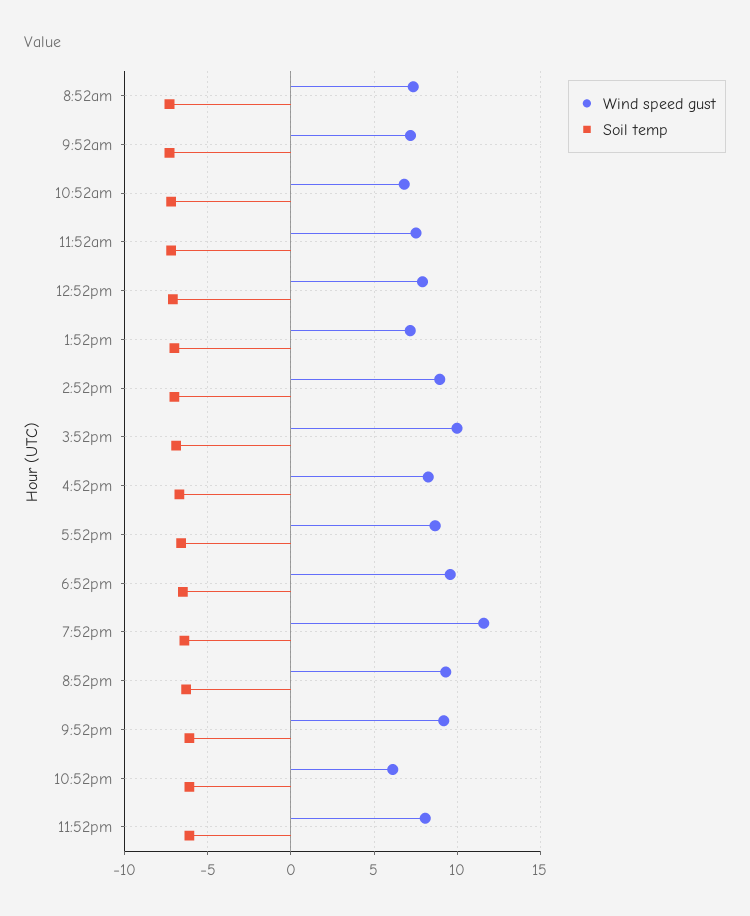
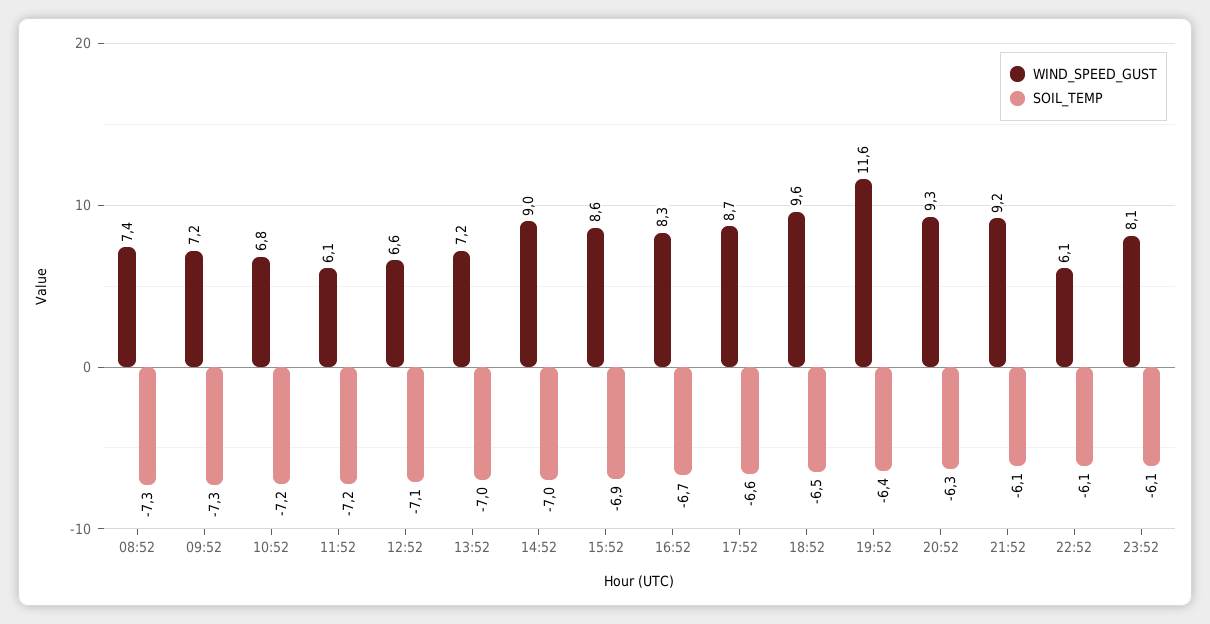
  {
    "Wind speed gust": {
      "8:52am": 7.4,
      "9:52am": 7.2,
      "10:52am": 6.8,
-     "11:52am": 7.5,
+     "11:52am": 6.1,
-     "12:52pm": 8,
+     "12:52pm": 6.6,
      "1:52pm": 7.2,
      "2:52pm": 9,
-     "3:52pm": 10,
+     "3:52pm": 8.6,
      "4:52pm": 8.3,
      "5:52pm": 8.7,
      "6:52pm": 9.6,
      "7:52pm": 11.6,
      "8:52pm": 9.3,
      "9:52pm": 9.2,
      "10:52pm": 6.1,
      "11:52pm": 8.1
    },
    "Soil temp": {
      "8:52am": -7.3,
      "9:52am": -7.3,
      "10:52am": -7.2,
      "11:52am": -7.2,
      "12:52pm": -7.1,
      "1:52pm": -7,
      "2:52pm": -7,
      "3:52pm": -6.9,
      "4:52pm": -6.7,
      "5:52pm": -6.6,
      "6:52pm": -6.5,
      "7:52pm": -6.4,
      "8:52pm": -6.3,
      "9:52pm": -6.1,
      "10:52pm": -6.1,
      "11:52pm": -6.1
    }
  }

